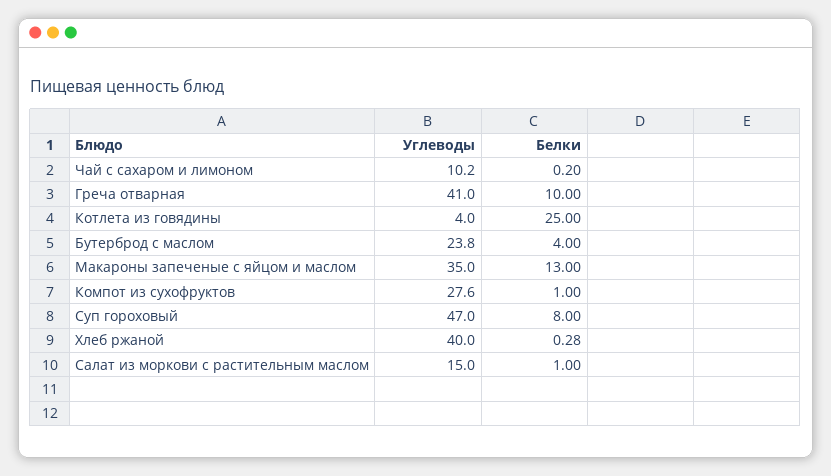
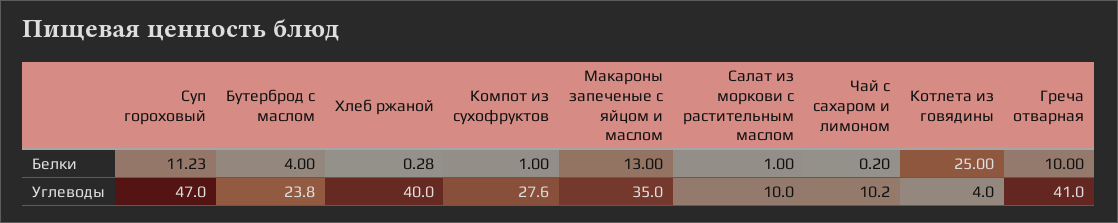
  {
    "Углеводы": {
      "Чай с сахаром и лимоном": 10.2,
      "Греча отварная": 41,
      "Котлета из говядины": 4,
      "Бутерброд с маслом": 23.8,
      "Макароны запеченые с яйцом и маслом": 35,
      "Компот из сухофруктов": 27.6,
      "Суп гороховый": 47,
      "Хлеб ржаной": 40,
-     "Салат из моркови с растительным маслом": 15
+     "Салат из моркови с растительным маслом": 10
    },
    "Белки": {
      "Чай с сахаром и лимоном": 0.2,
      "Греча отварная": 10,
      "Котлета из говядины": 25,
      "Бутерброд с маслом": 4,
      "Макароны запеченые с яйцом и маслом": 13,
      "Компот из сухофруктов": 1,
-     "Суп гороховый": 8,
+     "Суп гороховый": 11.23,
      "Хлеб ржаной": 0.28,
      "Салат из моркови с растительным маслом": 1
    }
  }

